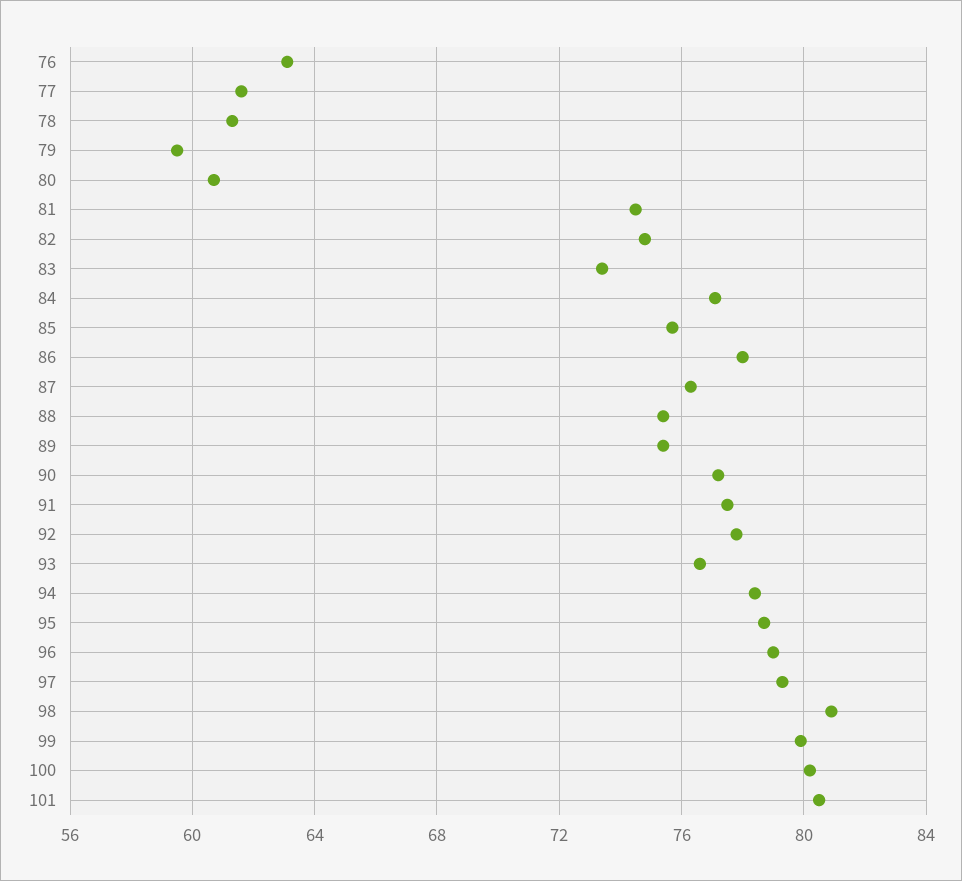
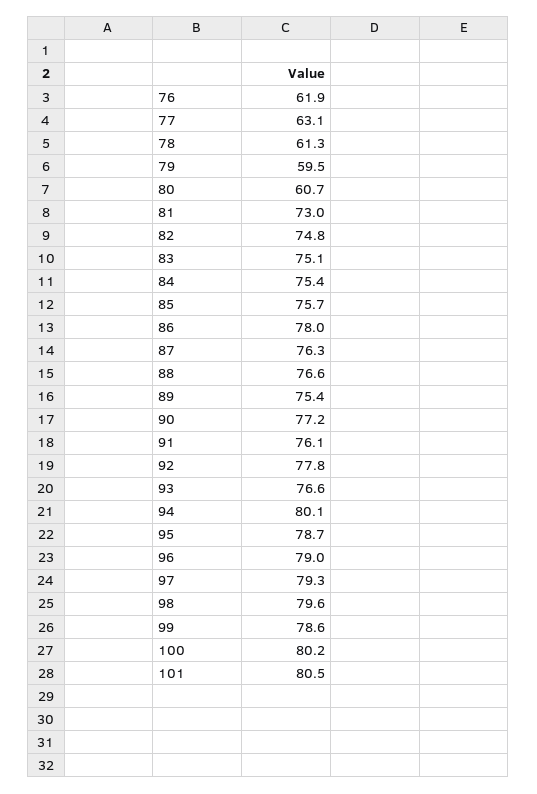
  {
-   "76": 63,
+   "76": 61.9,
-   "77": 61.5,
+   "77": 63.1,
    "78": 61.3,
    "79": 59.5,
    "80": 60.7,
-   "81": 74.5,
+   "81": 73,
    "82": 74.8,
-   "83": 73.5,
+   "83": 75.1,
-   "84": 77,
+   "84": 75.4,
    "85": 75.7,
    "86": 78,
    "87": 76.3,
-   "88": 75.5,
+   "88": 76.6,
    "89": 75.4,
    "90": 77.2,
-   "91": 77.5,
+   "91": 76.1,
    "92": 77.8,
    "93": 76.6,
-   "94": 78.5,
+   "94": 80.1,
    "95": 78.7,
    "96": 79,
    "97": 79.3,
-   "98": 81,
+   "98": 79.6,
-   "99": 80,
+   "99": 78.6,
    "100": 80.2,
    "101": 80.5
  }

